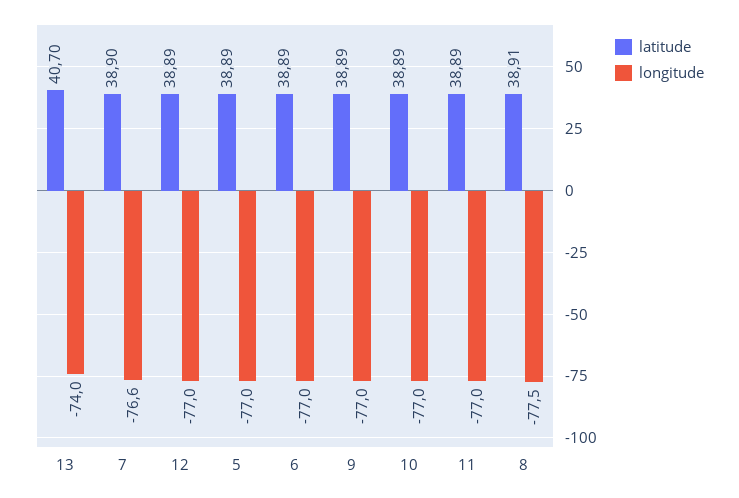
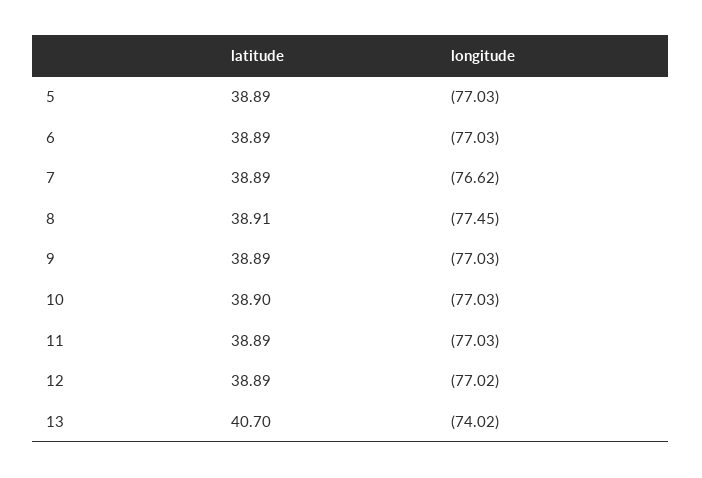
  {
    "latitude": {
      "13": 40.7,
-     "7": 38.9,
+     "7": 38.89,
      "12": 38.89,
      "5": 38.89,
      "6": 38.89,
      "9": 38.89,
-     "10": 38.89,
+     "10": 38.9,
      "11": 38.89,
      "8": 38.91
    },
    "longitude": {
      "13": -74.02,
      "7": -76.62,
      "12": -77.02,
      "5": -77.03,
      "6": -77.03,
      "9": -77.03,
      "10": -77.03,
      "11": -77.03,
      "8": -77.45
    }
  }

